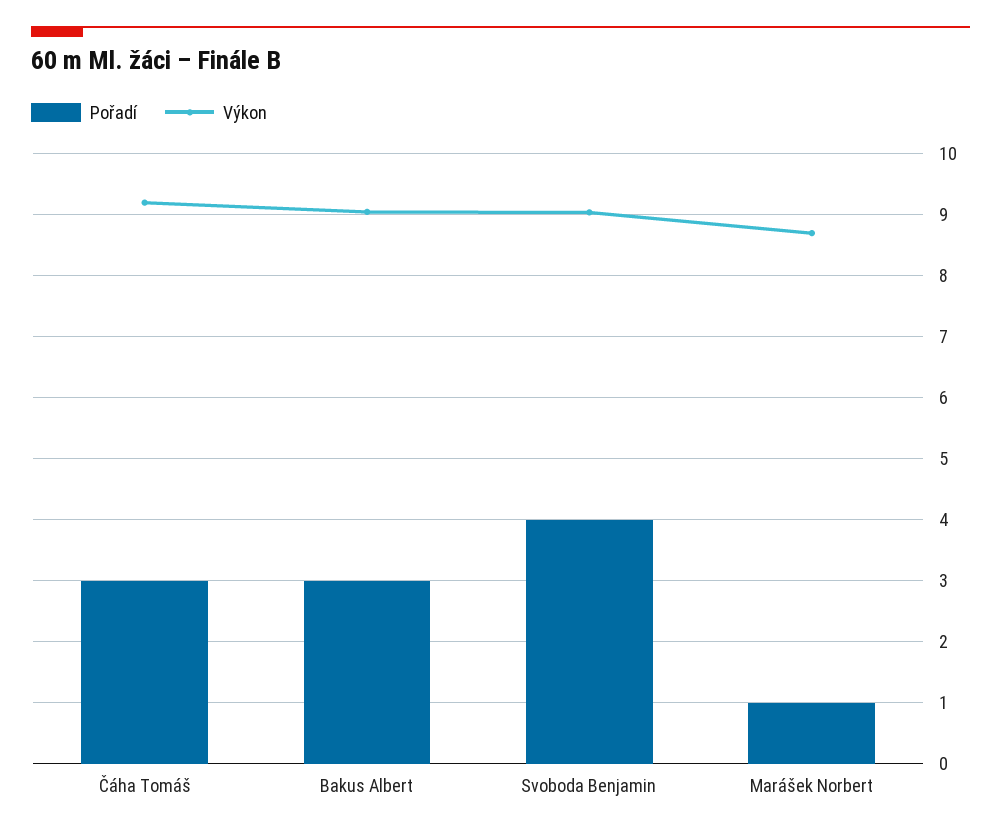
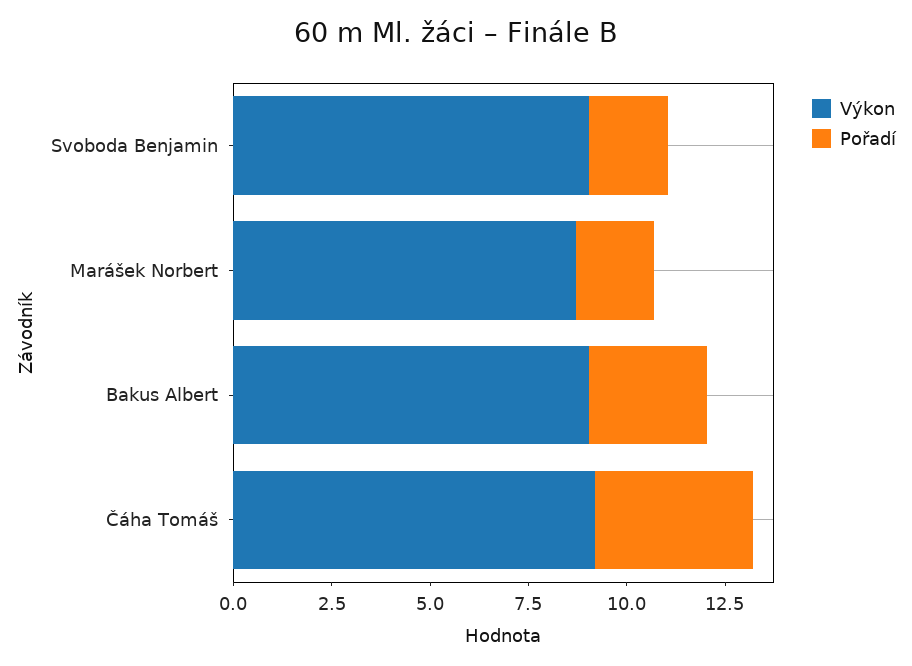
  {
    "Pořadí": {
-     "Čáha Tomáš": 3,
+     "Čáha Tomáš": 4,
      "Bakus Albert": 3,
-     "Svoboda Benjamin": 4,
+     "Svoboda Benjamin": 2,
-     "Marášek Norbert": 1
+     "Marášek Norbert": 2
    },
    "Výkon": {
      "Čáha Tomáš": 9.2,
      "Bakus Albert": 9.1,
      "Svoboda Benjamin": 9,
      "Marášek Norbert": 8.7
    }
  }

